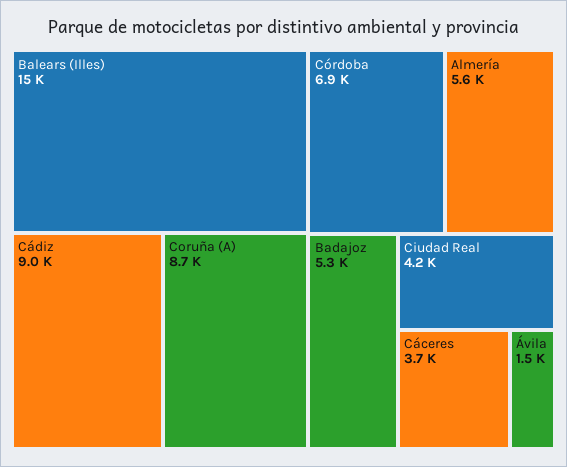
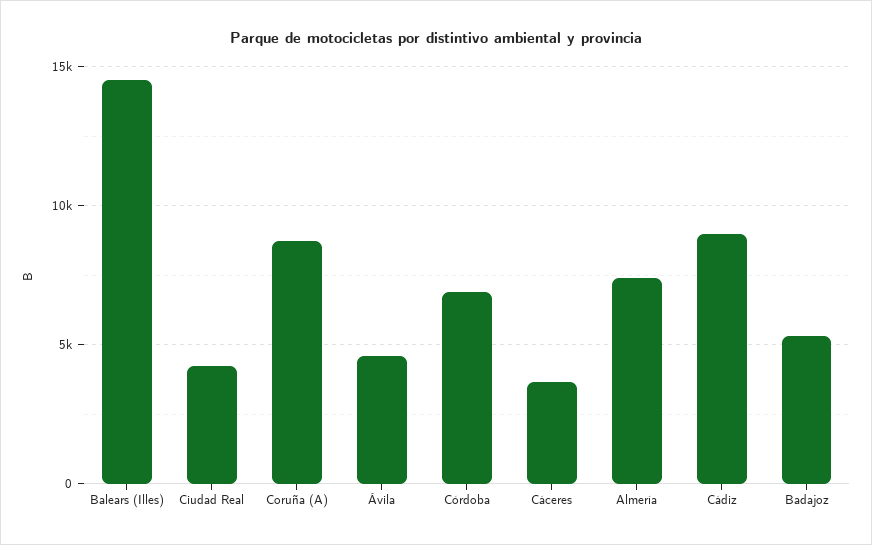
  {
    "Balears (Illes)": 15000,
    "Cádiz": 9000,
    "Coruña (A)": 8700,
    "Córdoba": 6900,
-   "Almería": 5600,
+   "Almería": 7500,
    "Badajoz": 5300,
    "Ciudad Real": 4200,
    "Cáceres": 3700,
-   "Ávila": 1500
+   "Ávila": 4500
  }

